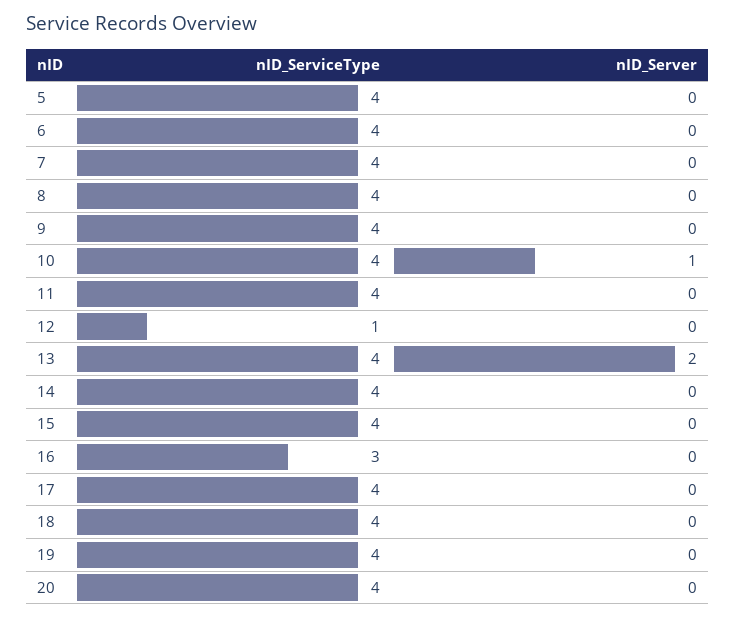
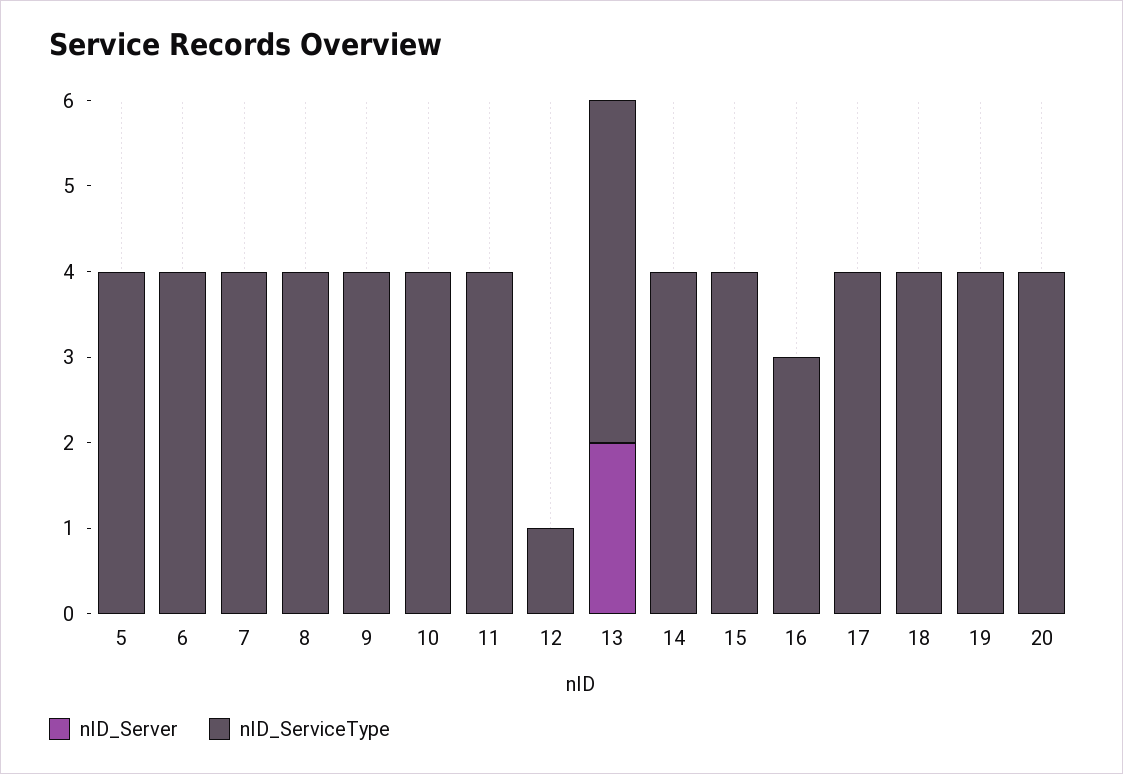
  {
    "nID_ServiceType": {
      "5": 4,
      "6": 4,
      "7": 4,
      "8": 4,
      "9": 4,
      "10": 4,
      "11": 4,
      "12": 1,
      "13": 4,
      "14": 4,
      "15": 4,
      "16": 3,
      "17": 4,
      "18": 4,
      "19": 4,
      "20": 4
    },
    "nID_Server": {
      "5": 0,
      "6": 0,
      "7": 0,
      "8": 0,
      "9": 0,
-     "10": 1,
+     "10": 0,
      "11": 0,
      "12": 0,
      "13": 2,
      "14": 0,
      "15": 0,
      "16": 0,
      "17": 0,
      "18": 0,
      "19": 0,
      "20": 0
    }
  }

